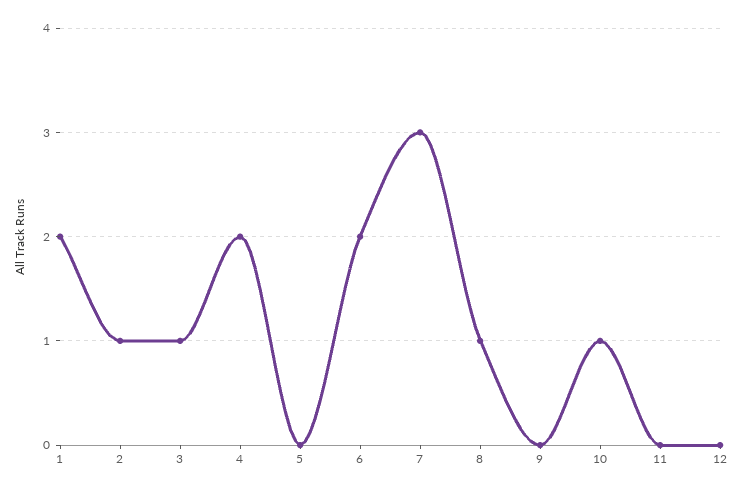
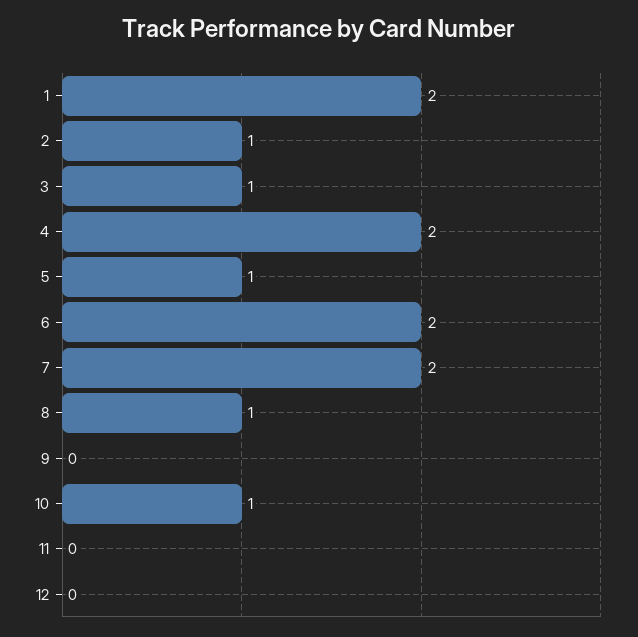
  {
    "1": 2,
    "2": 1,
    "3": 1,
    "4": 2,
-   "5": 0,
+   "5": 1,
    "6": 2,
-   "7": 3,
+   "7": 2,
    "8": 1,
    "9": 0,
    "10": 1,
    "11": 0,
    "12": 0
  }

